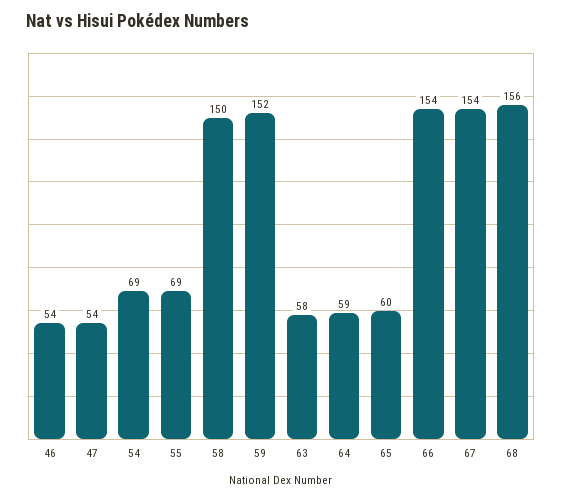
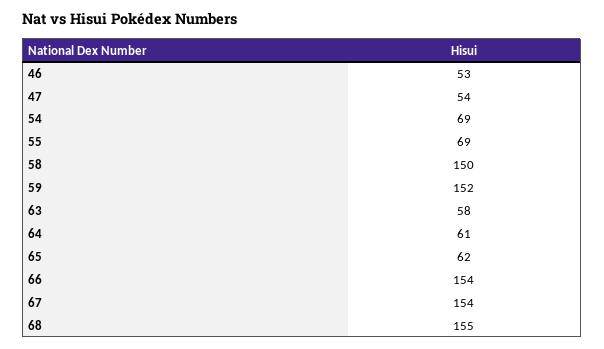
  {
-   "46": 54,
+   "46": 53,
    "47": 54,
    "54": 69,
    "55": 69,
    "58": 150,
    "59": 152,
    "63": 58,
-   "64": 59,
+   "64": 61,
-   "65": 60,
+   "65": 62,
    "66": 154,
    "67": 154,
-   "68": 156
+   "68": 155
  }

